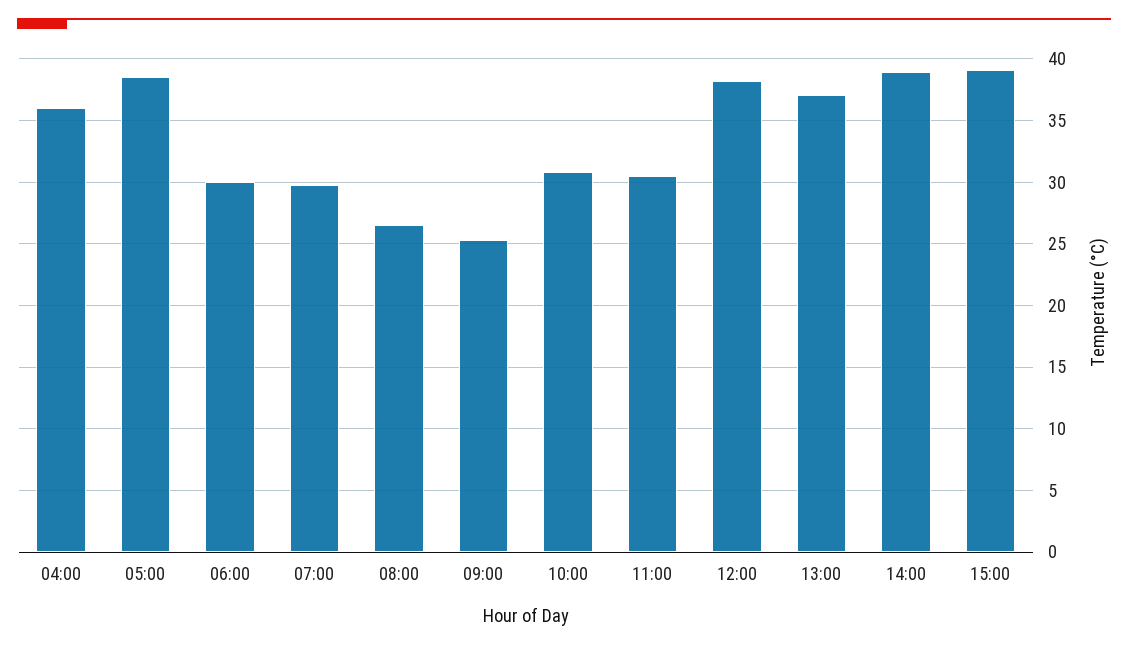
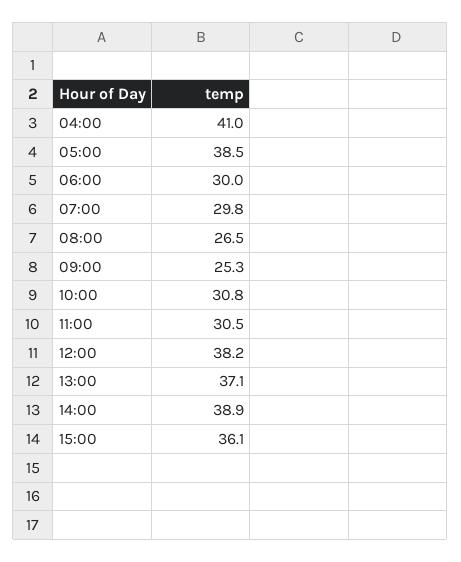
  {
-   "04:00": 36,
+   "04:00": 41,
    "05:00": 38.5,
    "06:00": 30,
    "07:00": 29.8,
    "08:00": 26.5,
    "09:00": 25.3,
    "10:00": 30.8,
    "11:00": 30.5,
    "12:00": 38.2,
    "13:00": 37.1,
    "14:00": 38.9,
-   "15:00": 39
+   "15:00": 36.1
  }

